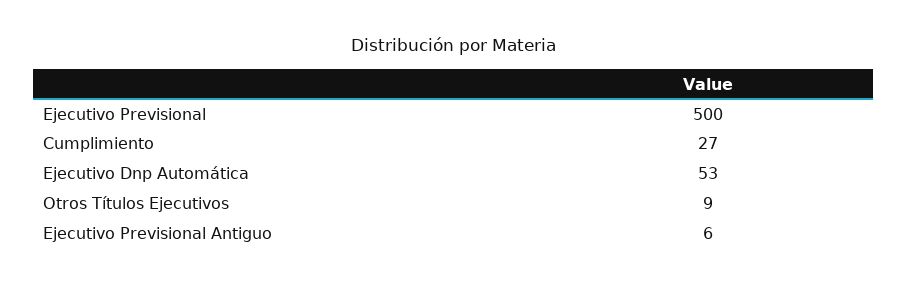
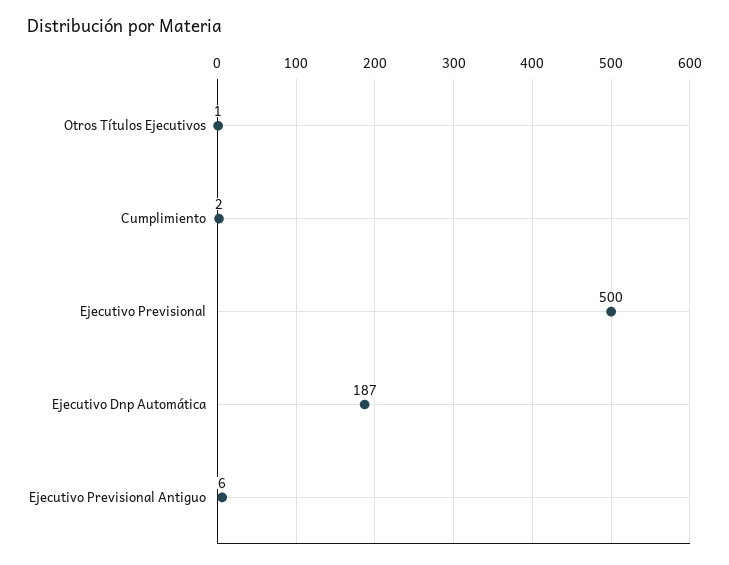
  {
    "Ejecutivo Previsional": 500,
-   "Cumplimiento": 27,
+   "Cumplimiento": 2,
-   "Ejecutivo Dnp Automática": 53,
+   "Ejecutivo Dnp Automática": 187,
-   "Otros Títulos Ejecutivos": 9,
+   "Otros Títulos Ejecutivos": 1,
    "Ejecutivo Previsional Antiguo": 6
  }

